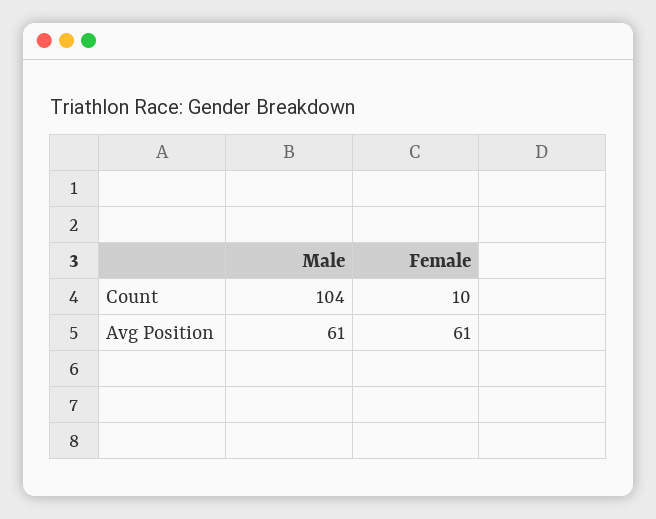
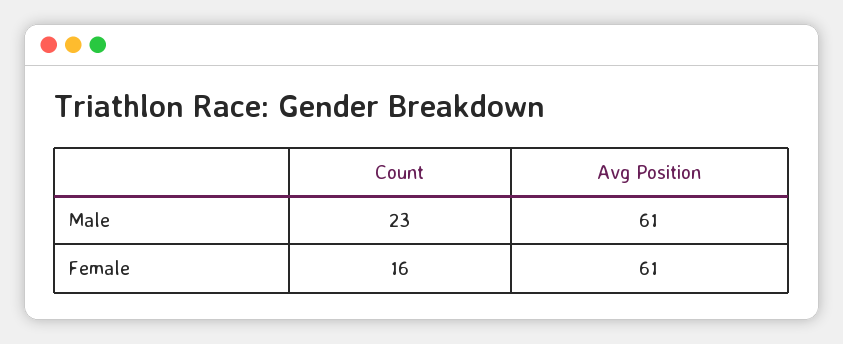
  {
    "Male": {
-     "Count": 104,
+     "Count": 23,
      "Avg Position": 61
    },
    "Female": {
-     "Count": 10,
+     "Count": 16,
      "Avg Position": 61
    }
  }

